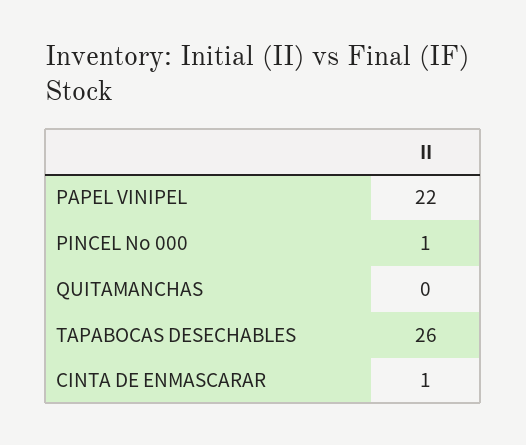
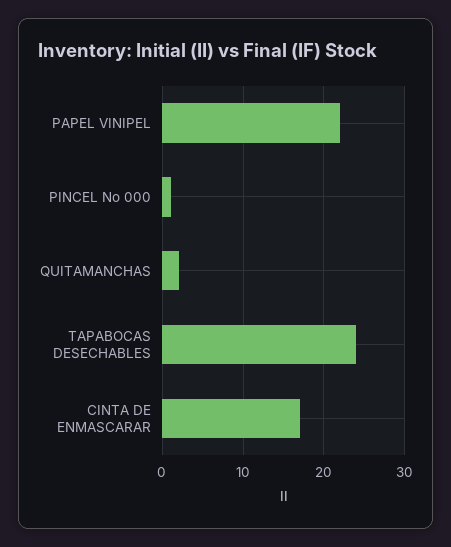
  {
    "PAPEL VINIPEL": 22,
    "PINCEL No 000": 1,
-   "QUITAMANCHAS": 0,
+   "QUITAMANCHAS": 2,
-   "TAPABOCAS DESECHABLES": 26,
+   "TAPABOCAS DESECHABLES": 24,
-   "CINTA DE ENMASCARAR": 1
+   "CINTA DE ENMASCARAR": 17
  }

